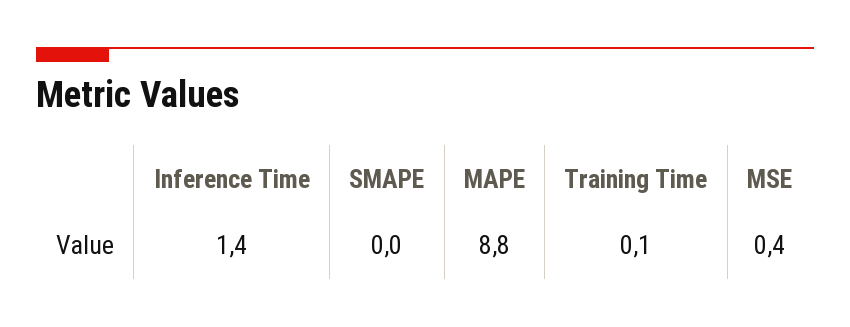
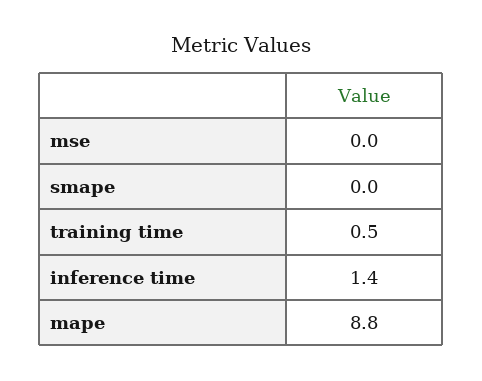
  {
    "Inference Time": 1.4,
    "SMAPE": 0,
    "MAPE": 8.8,
-   "Training Time": 0.1,
+   "Training Time": 0.5,
-   "MSE": 0.4
+   "MSE": 0
  }

